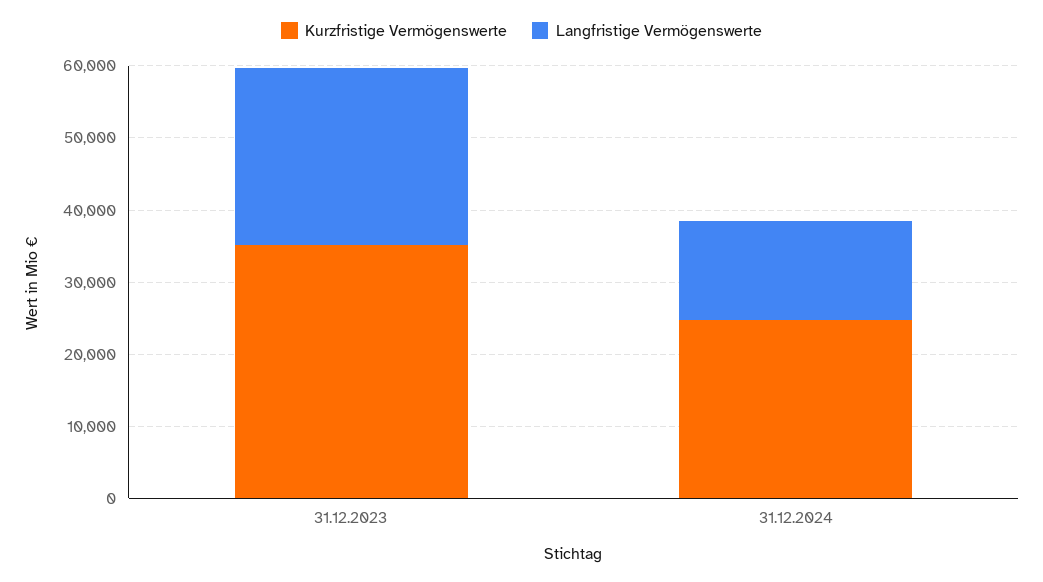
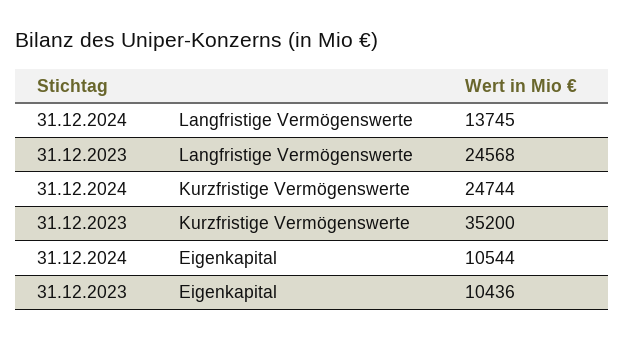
  {
    "Kurzfristige Vermögenswerte": {
      "31.12.2023": 35200,
      "31.12.2024": 24744
    },
    "Langfristige Vermögenswerte": {
      "31.12.2023": 24568,
      "31.12.2024": 13745
-   }
+   },
+   "Eigenkapital": {
+     "31.12.2024": 10544,
+     "31.12.2023": 10436
+   }
  }

